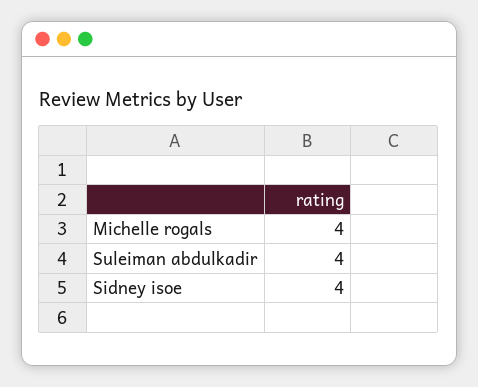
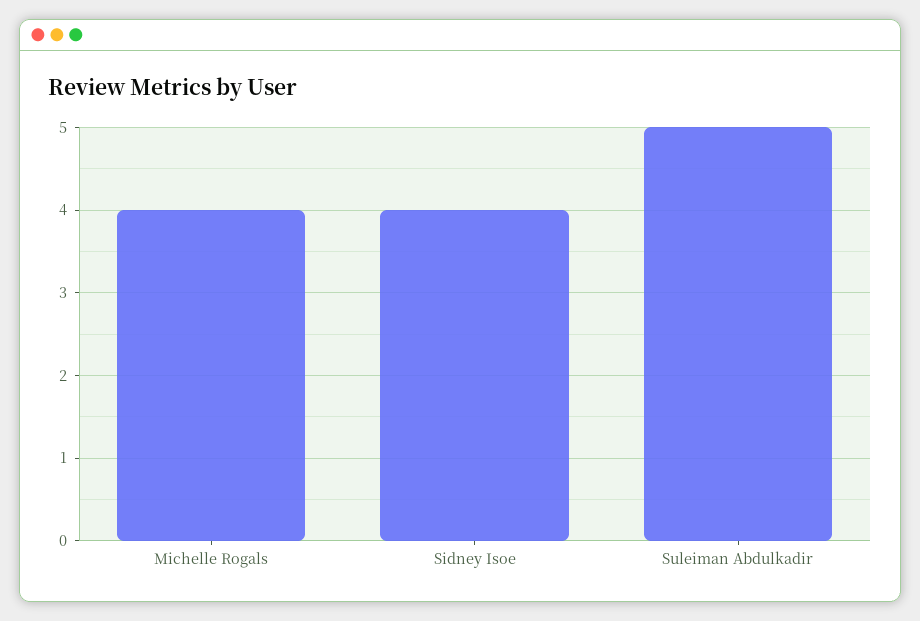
  {
    "Michelle rogals": 4,
-   "Suleiman abdulkadir": 4,
+   "Suleiman abdulkadir": 5,
    "Sidney isoe": 4
  }

